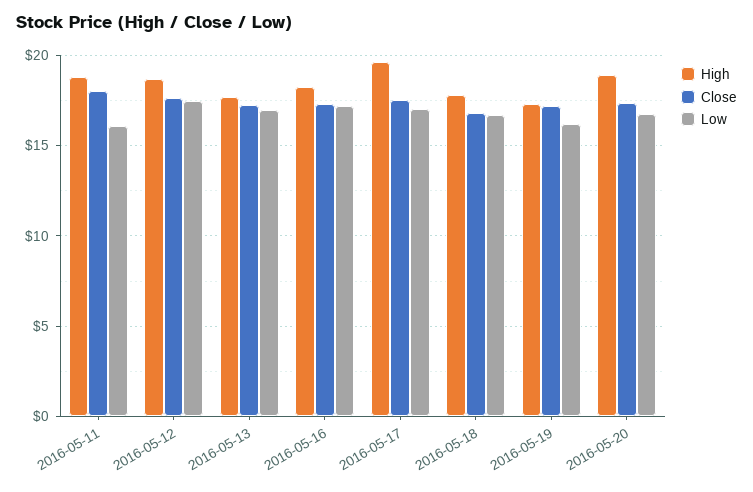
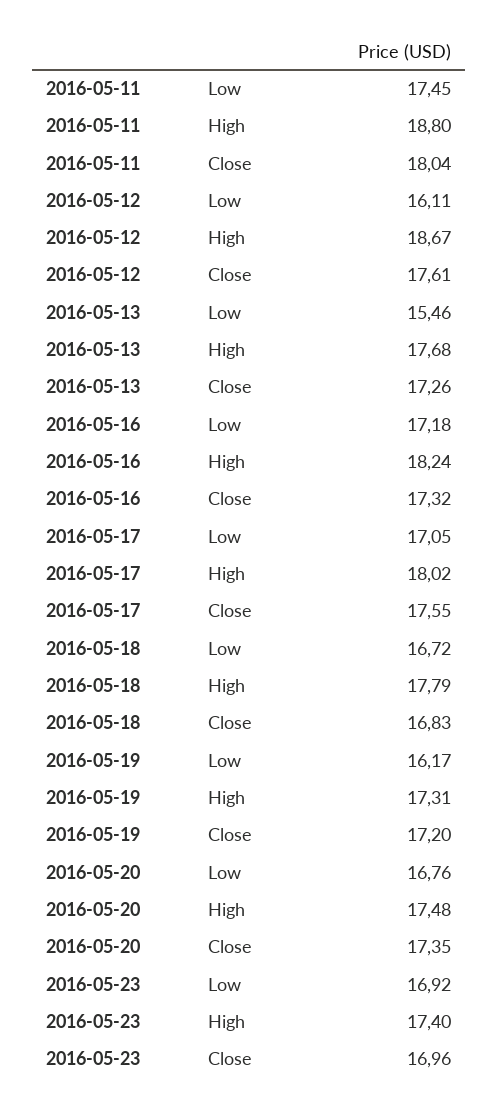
  {
    "High": {
      "2016-05-11": 18.8,
      "2016-05-12": 18.67,
      "2016-05-13": 17.68,
      "2016-05-16": 18.24,
-     "2016-05-17": 19.5,
+     "2016-05-17": 18.02,
      "2016-05-18": 17.79,
      "2016-05-19": 17.31,
-     "2016-05-20": 19
+     "2016-05-20": 17.48,
+     "2016-05-23": 17.4
    },
    "Close": {
      "2016-05-11": 18.04,
      "2016-05-12": 17.61,
      "2016-05-13": 17.26,
      "2016-05-16": 17.32,
      "2016-05-17": 17.55,
      "2016-05-18": 16.83,
      "2016-05-19": 17.2,
-     "2016-05-20": 17.35
+     "2016-05-20": 17.35,
+     "2016-05-23": 16.96
    },
    "Low": {
-     "2016-05-11": 16,
+     "2016-05-11": 17.45,
-     "2016-05-12": 17.5,
+     "2016-05-12": 16.11,
-     "2016-05-13": 17,
+     "2016-05-13": 15.46,
      "2016-05-16": 17.18,
      "2016-05-17": 17.05,
      "2016-05-18": 16.72,
      "2016-05-19": 16.17,
-     "2016-05-20": 16.76
+     "2016-05-20": 16.76,
+     "2016-05-23": 16.92
    }
  }

